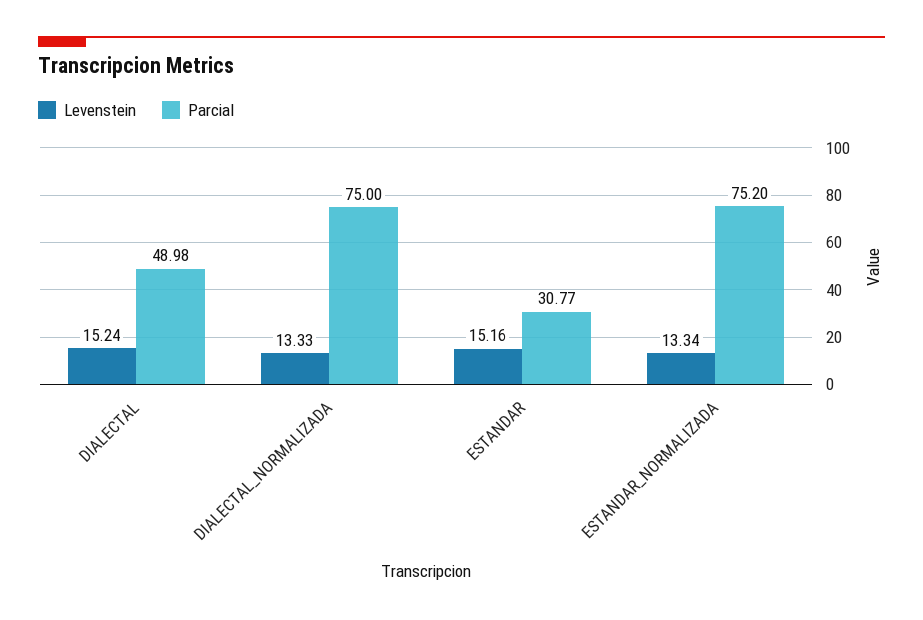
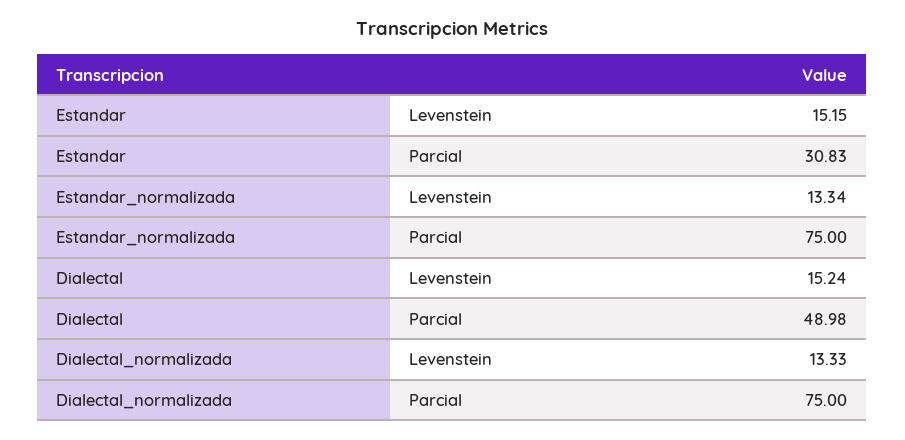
  {
    "Levenstein": {
      "DIALECTAL": 15.24,
      "DIALECTAL_NORMALIZADA": 13.33,
-     "ESTANDAR": 15.16,
+     "ESTANDAR": 15.15,
      "ESTANDAR_NORMALIZADA": 13.34
    },
    "Parcial": {
      "DIALECTAL": 48.98,
      "DIALECTAL_NORMALIZADA": 75,
-     "ESTANDAR": 30.77,
+     "ESTANDAR": 30.83,
-     "ESTANDAR_NORMALIZADA": 75.2
+     "ESTANDAR_NORMALIZADA": 75
    }
  }

